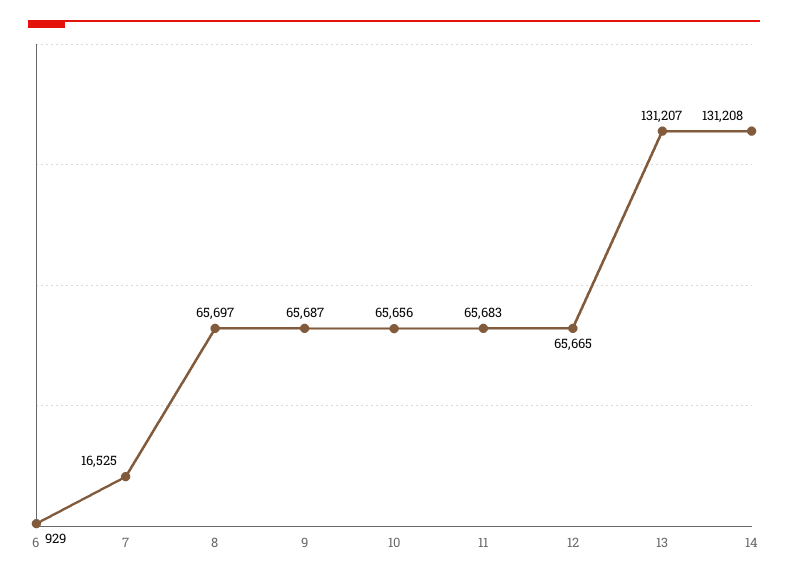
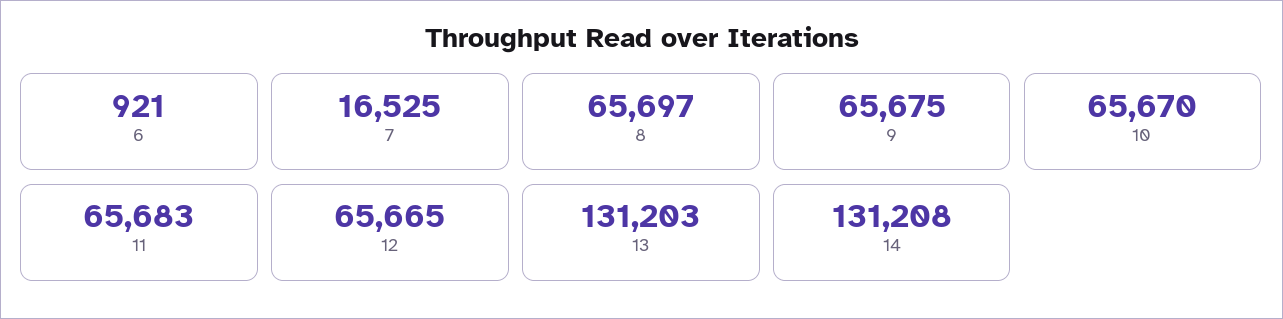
  {
-   "6": 929,
+   "6": 921,
    "7": 16525,
    "8": 65697,
-   "9": 65687,
+   "9": 65675,
-   "10": 65656,
+   "10": 65670,
    "11": 65683,
    "12": 65665,
-   "13": 131207,
+   "13": 131203,
    "14": 131208
  }

